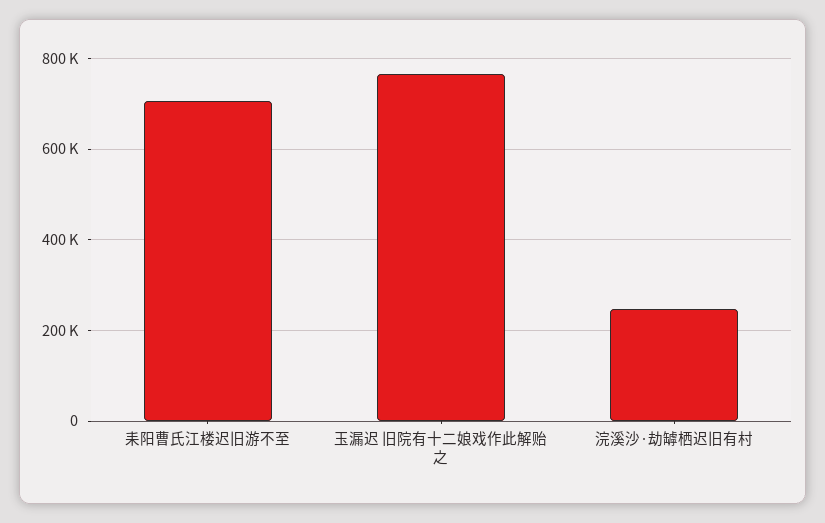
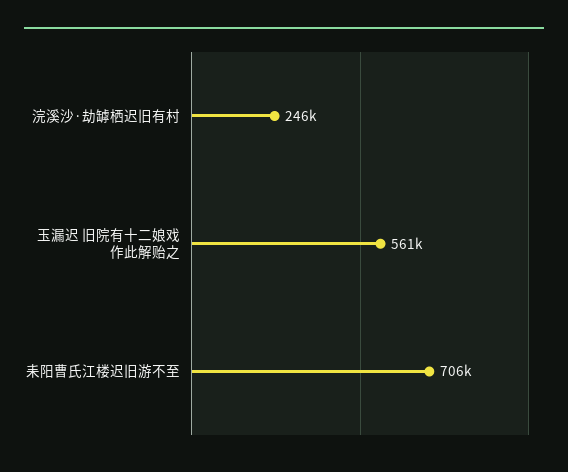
  {
    "耒阳曹氏江楼迟旧游不至": 706000,
-   "玉漏迟 旧院有十二娘戏作此解贻之": 760000,
+   "玉漏迟 旧院有十二娘戏作此解贻之": 561000,
    "浣溪沙·劫罅栖迟旧有村": 246000
  }

